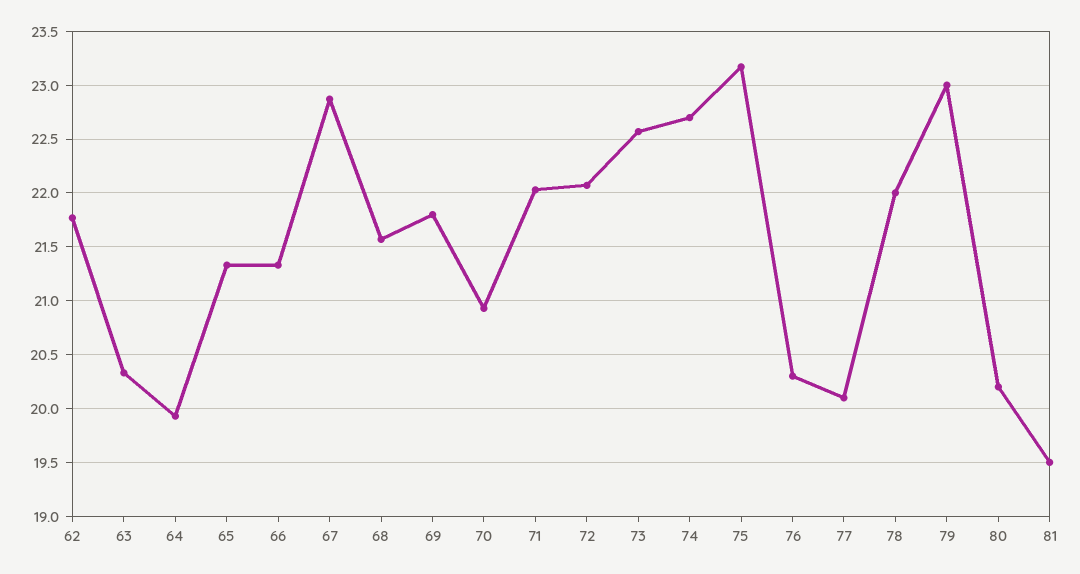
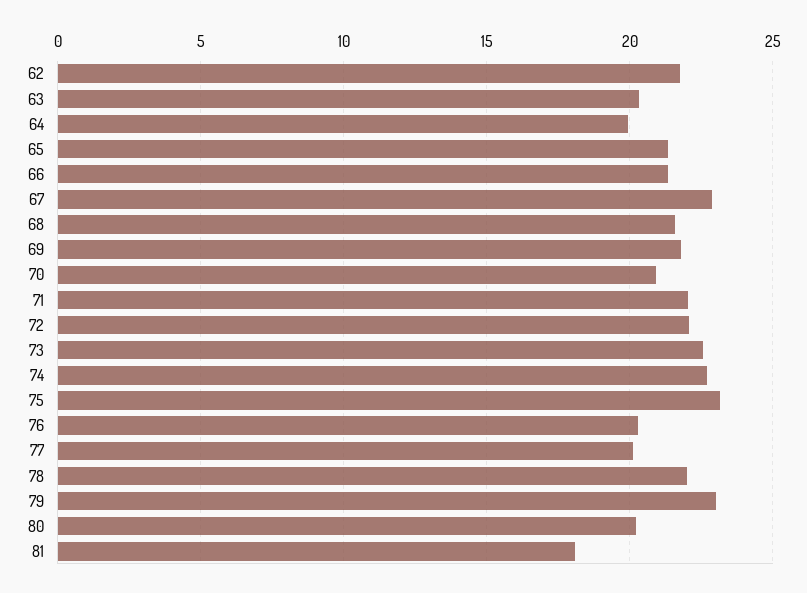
  {
    "62": 21.8,
    "63": 20.3,
    "64": 19.9,
    "65": 21.3,
    "66": 21.3,
    "67": 22.9,
    "68": 21.6,
    "69": 21.8,
    "70": 20.9,
    "71": 22,
    "72": 22.1,
    "73": 22.6,
    "74": 22.7,
    "75": 23.2,
    "76": 20.3,
    "77": 20.1,
    "78": 22,
    "79": 23,
    "80": 20.2,
-   "81": 19.5
+   "81": 18
  }

